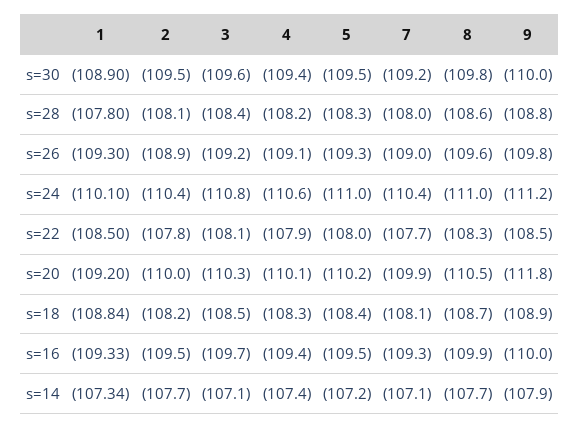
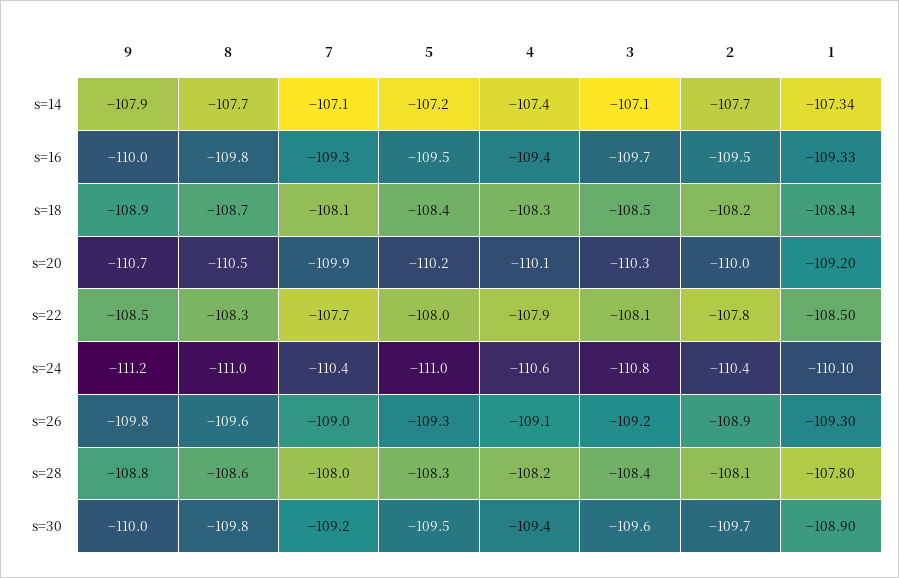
  {
    "1": {
      "s=30": -108.9,
      "s=28": -107.8,
      "s=26": -109.3,
      "s=24": -110.1,
      "s=22": -108.5,
      "s=20": -109.2,
      "s=18": -108.84,
      "s=16": -109.33,
      "s=14": -107.34
    },
    "2": {
-     "s=30": -109.5,
+     "s=30": -109.7,
      "s=28": -108.1,
      "s=26": -108.9,
      "s=24": -110.4,
      "s=22": -107.8,
      "s=20": -110,
      "s=18": -108.2,
      "s=16": -109.5,
      "s=14": -107.7
    },
    "3": {
      "s=30": -109.6,
      "s=28": -108.4,
      "s=26": -109.2,
      "s=24": -110.8,
      "s=22": -108.1,
      "s=20": -110.3,
      "s=18": -108.5,
      "s=16": -109.7,
      "s=14": -107.1
    },
    "4": {
      "s=30": -109.4,
      "s=28": -108.2,
      "s=26": -109.1,
      "s=24": -110.6,
      "s=22": -107.9,
      "s=20": -110.1,
      "s=18": -108.3,
      "s=16": -109.4,
      "s=14": -107.4
    },
    "5": {
      "s=30": -109.5,
      "s=28": -108.3,
      "s=26": -109.3,
      "s=24": -111,
      "s=22": -108,
      "s=20": -110.2,
      "s=18": -108.4,
      "s=16": -109.5,
      "s=14": -107.2
    },
    "7": {
      "s=30": -109.2,
      "s=28": -108,
      "s=26": -109,
      "s=24": -110.4,
      "s=22": -107.7,
      "s=20": -109.9,
      "s=18": -108.1,
      "s=16": -109.3,
      "s=14": -107.1
    },
    "8": {
      "s=30": -109.8,
      "s=28": -108.6,
      "s=26": -109.6,
      "s=24": -111,
      "s=22": -108.3,
      "s=20": -110.5,
      "s=18": -108.7,
-     "s=16": -109.9,
+     "s=16": -109.8,
      "s=14": -107.7
    },
    "9": {
      "s=30": -110,
      "s=28": -108.8,
      "s=26": -109.8,
      "s=24": -111.2,
      "s=22": -108.5,
-     "s=20": -111.8,
+     "s=20": -110.7,
      "s=18": -108.9,
      "s=16": -110,
      "s=14": -107.9
    }
  }

